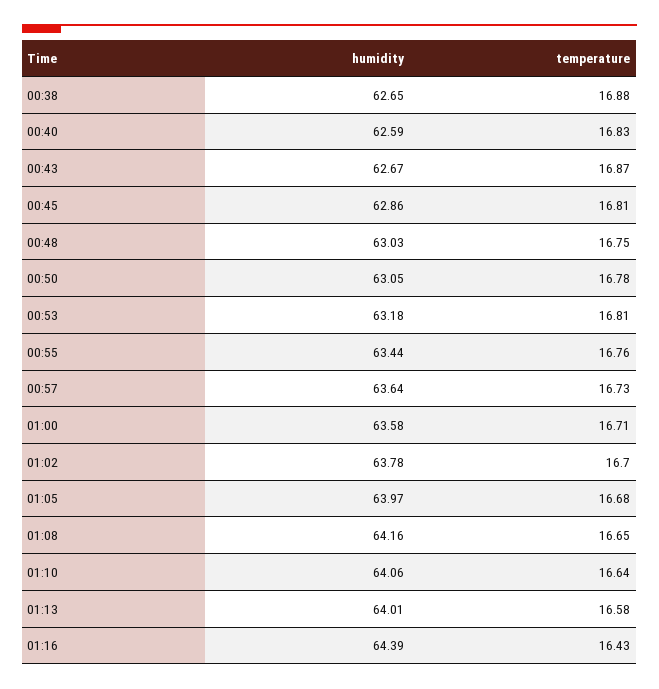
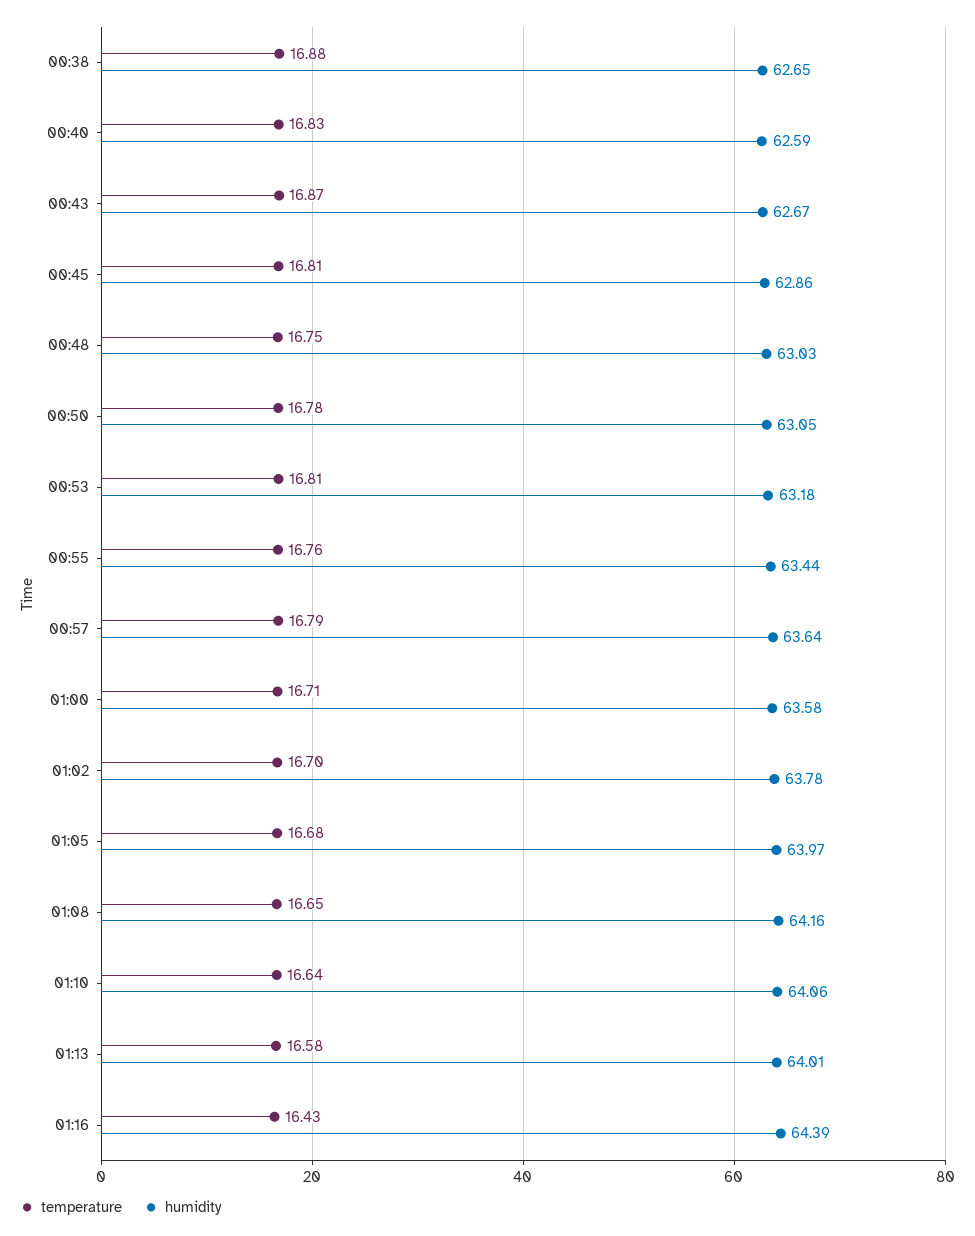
  {
    "humidity": {
      "00:38": 62.65,
      "00:40": 62.59,
      "00:43": 62.67,
      "00:45": 62.86,
      "00:48": 63.03,
      "00:50": 63.05,
      "00:53": 63.18,
      "00:55": 63.44,
      "00:57": 63.64,
      "01:00": 63.58,
      "01:02": 63.78,
      "01:05": 63.97,
      "01:08": 64.16,
      "01:10": 64.06,
      "01:13": 64.01,
      "01:16": 64.39
    },
    "temperature": {
      "00:38": 16.88,
      "00:40": 16.83,
      "00:43": 16.87,
      "00:45": 16.81,
      "00:48": 16.75,
      "00:50": 16.78,
      "00:53": 16.81,
      "00:55": 16.76,
-     "00:57": 16.73,
+     "00:57": 16.79,
      "01:00": 16.71,
      "01:02": 16.7,
      "01:05": 16.68,
      "01:08": 16.65,
      "01:10": 16.64,
      "01:13": 16.58,
      "01:16": 16.43
    }
  }

